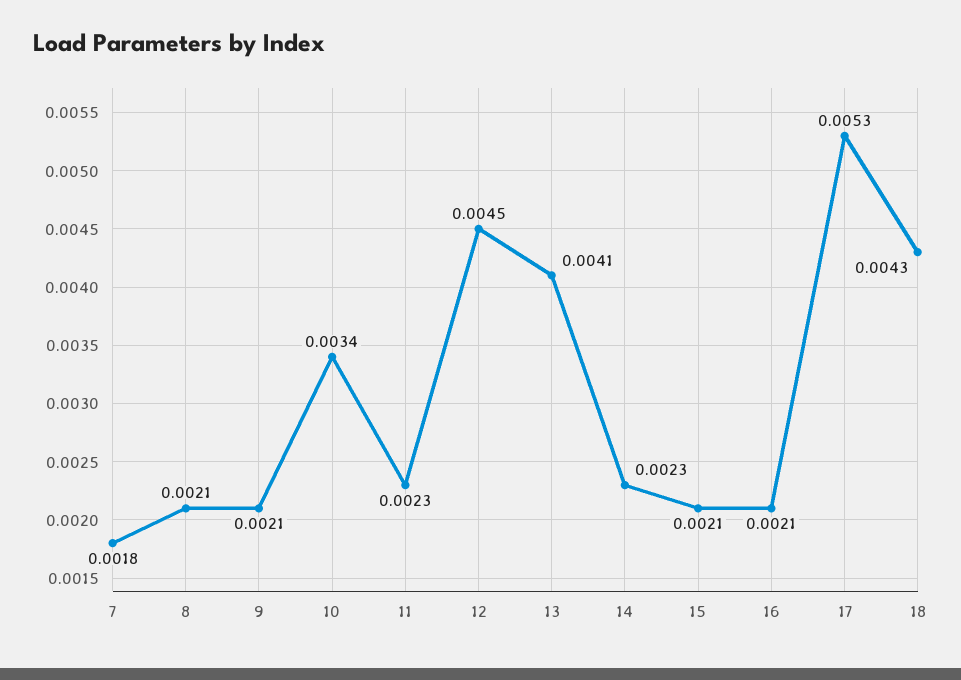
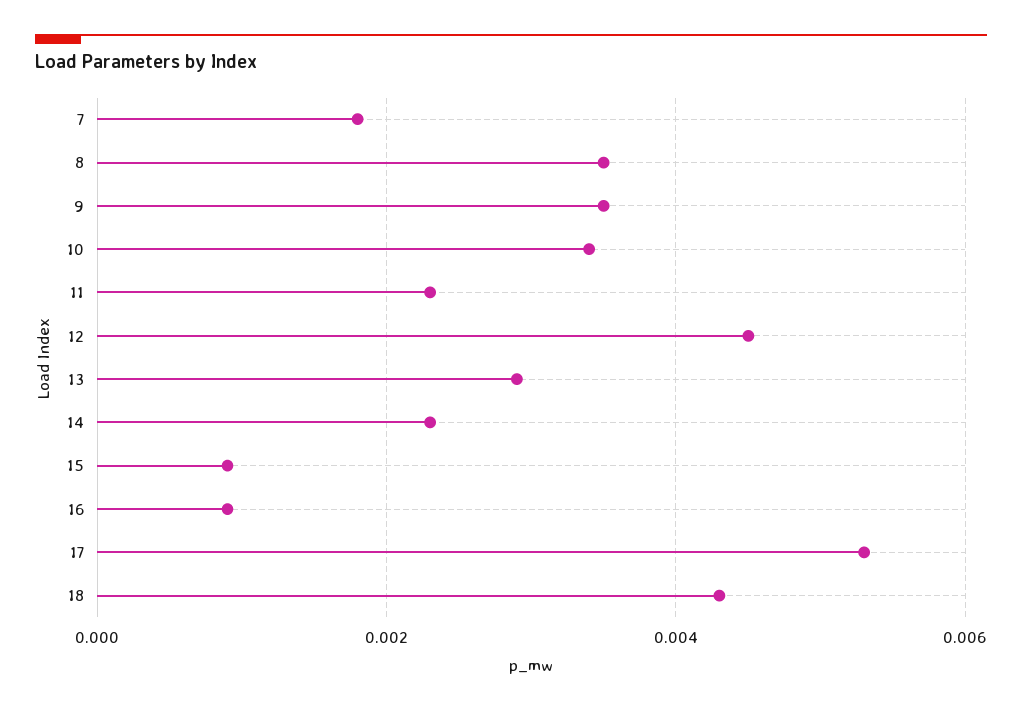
  {
    "7": 0.0018,
-   "8": 0.0021,
+   "8": 0.0035,
-   "9": 0.0021,
+   "9": 0.0035,
    "10": 0.0034,
    "11": 0.0023,
    "12": 0.0045,
-   "13": 0.0041,
+   "13": 0.003,
    "14": 0.0023,
-   "15": 0.0021,
+   "15": 0.001,
-   "16": 0.0021,
+   "16": 0.001,
    "17": 0.0053,
    "18": 0.0043
  }

